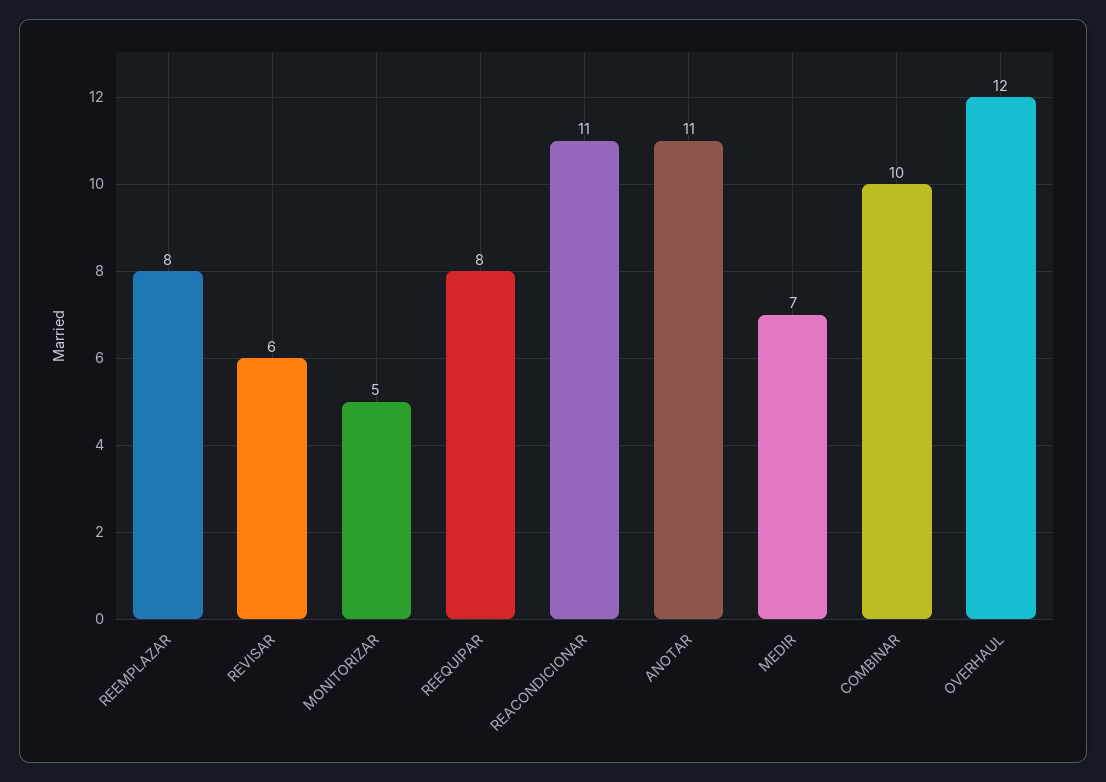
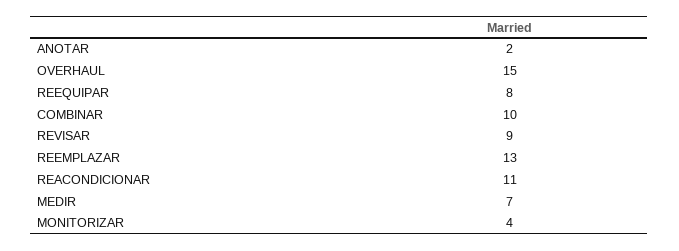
  {
-   "REEMPLAZAR": 8,
+   "REEMPLAZAR": 13,
-   "REVISAR": 6,
+   "REVISAR": 9,
-   "MONITORIZAR": 5,
+   "MONITORIZAR": 4,
    "REEQUIPAR": 8,
    "REACONDICIONAR": 11,
-   "ANOTAR": 11,
+   "ANOTAR": 2,
    "MEDIR": 7,
    "COMBINAR": 10,
-   "OVERHAUL": 12
+   "OVERHAUL": 15
  }

